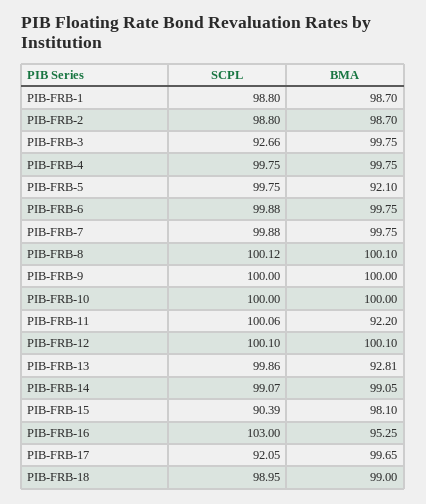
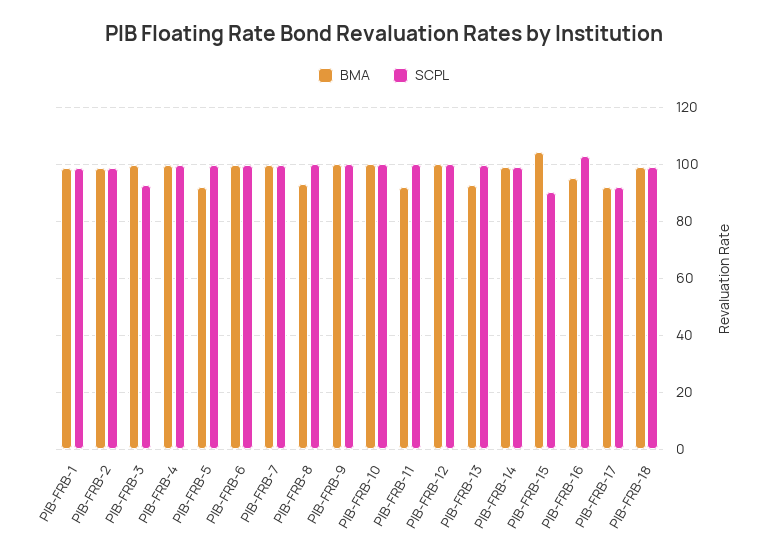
  {
    "SCPL": {
      "PIB-FRB-1": 98.8,
      "PIB-FRB-2": 98.8,
      "PIB-FRB-3": 92.66,
      "PIB-FRB-4": 99.75,
      "PIB-FRB-5": 99.75,
      "PIB-FRB-6": 99.88,
      "PIB-FRB-7": 99.88,
      "PIB-FRB-8": 100.12,
      "PIB-FRB-9": 100,
      "PIB-FRB-10": 100,
      "PIB-FRB-11": 100.06,
      "PIB-FRB-12": 100.1,
      "PIB-FRB-13": 99.86,
      "PIB-FRB-14": 99.07,
      "PIB-FRB-15": 90.39,
      "PIB-FRB-16": 103,
      "PIB-FRB-17": 92.05,
      "PIB-FRB-18": 98.95
    },
    "BMA": {
      "PIB-FRB-1": 98.7,
      "PIB-FRB-2": 98.7,
      "PIB-FRB-3": 99.75,
      "PIB-FRB-4": 99.75,
      "PIB-FRB-5": 92.1,
      "PIB-FRB-6": 99.75,
      "PIB-FRB-7": 99.75,
-     "PIB-FRB-8": 100.1,
+     "PIB-FRB-8": 92.5,
      "PIB-FRB-9": 100,
      "PIB-FRB-10": 100,
      "PIB-FRB-11": 92.2,
      "PIB-FRB-12": 100.1,
      "PIB-FRB-13": 92.81,
      "PIB-FRB-14": 99.05,
-     "PIB-FRB-15": 98.1,
+     "PIB-FRB-15": 105,
      "PIB-FRB-16": 95.25,
-     "PIB-FRB-17": 99.65,
+     "PIB-FRB-17": 92.5,
      "PIB-FRB-18": 99
    }
  }

